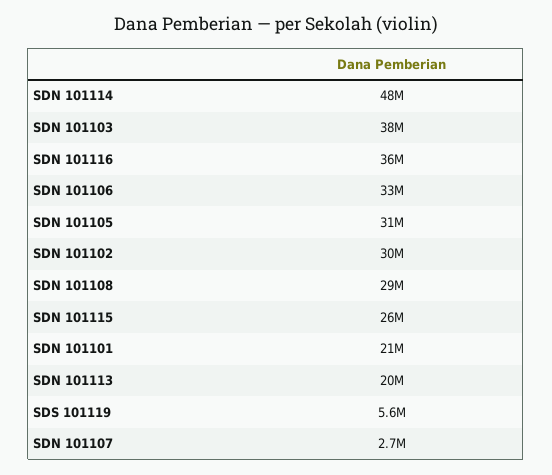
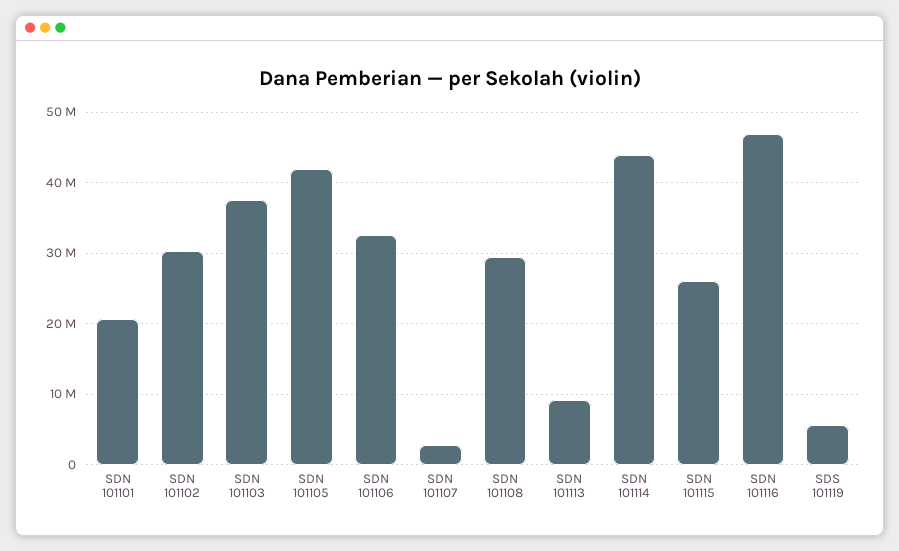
  {
-   "SDN 101114": 48000000,
+   "SDN 101114": 44000000,
    "SDN 101103": 38000000,
-   "SDN 101116": 36000000,
+   "SDN 101116": 47000000,
    "SDN 101106": 33000000,
-   "SDN 101105": 31000000,
+   "SDN 101105": 42000000,
    "SDN 101102": 30000000,
    "SDN 101108": 29000000,
    "SDN 101115": 26000000,
    "SDN 101101": 21000000,
-   "SDN 101113": 20000000,
+   "SDN 101113": 9000000,
    "SDS 101119": 5600000,
    "SDN 101107": 2700000
  }

